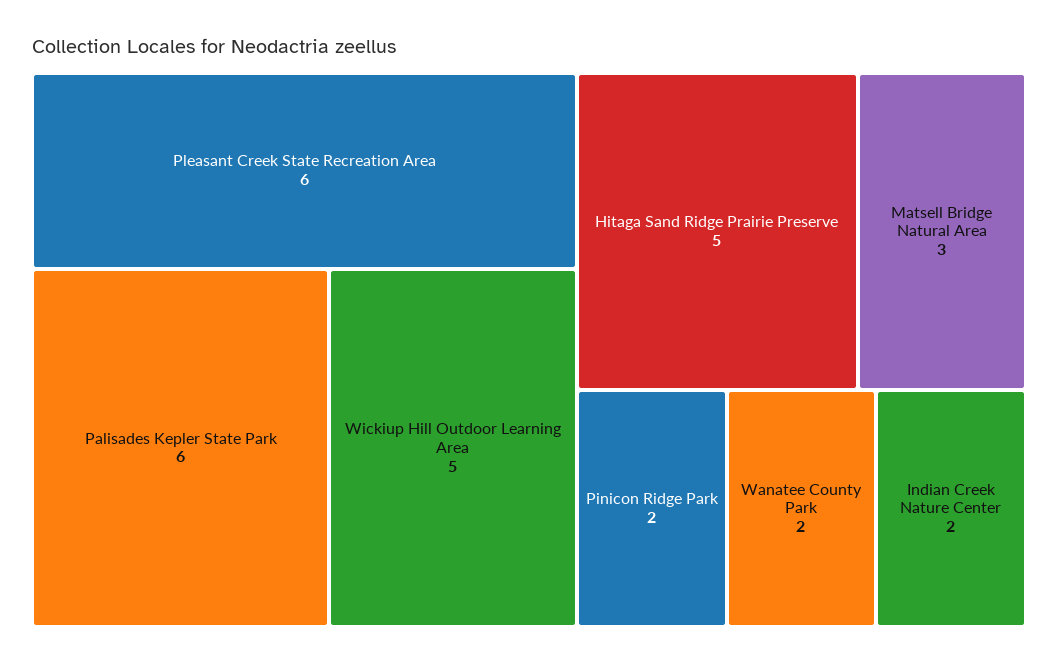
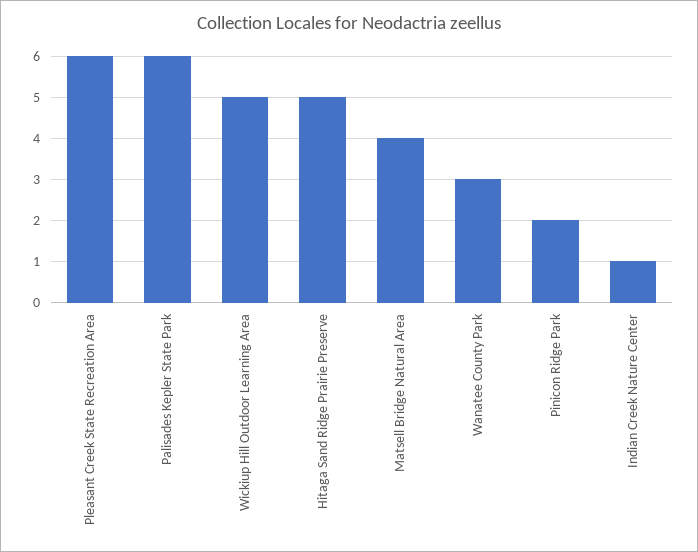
  {
    "Pleasant Creek State Recreation Area": 6,
    "Palisades Kepler State Park": 6,
    "Wickiup Hill Outdoor Learning Area": 5,
    "Hitaga Sand Ridge Prairie Preserve": 5,
-   "Matsell Bridge Natural Area": 3,
+   "Matsell Bridge Natural Area": 4,
    "Pinicon Ridge Park": 2,
-   "Wanatee County Park": 2,
+   "Wanatee County Park": 3,
-   "Indian Creek Nature Center": 2
+   "Indian Creek Nature Center": 1
  }

